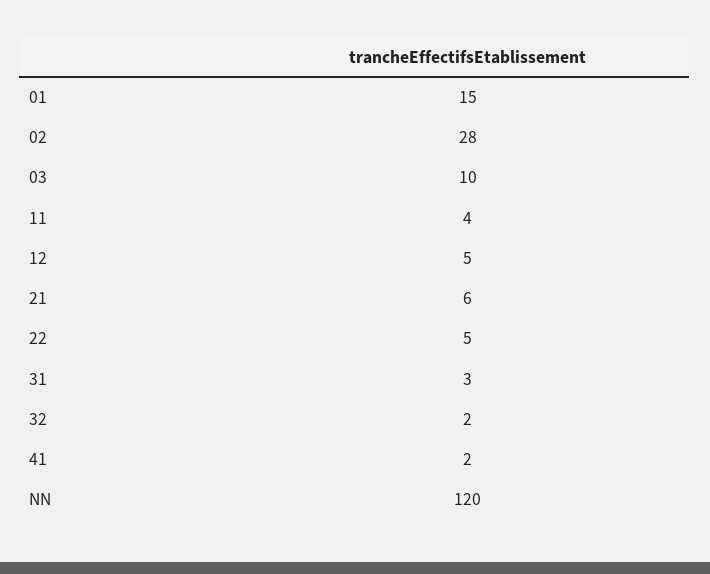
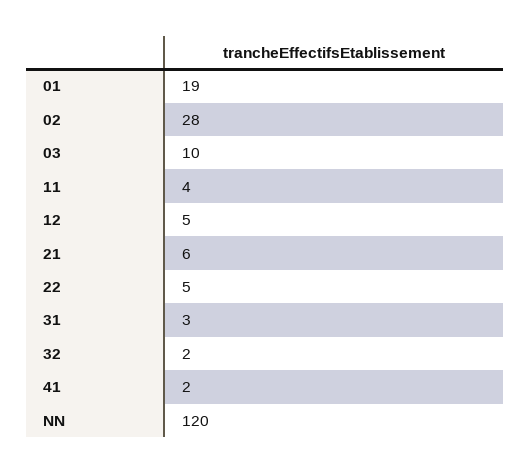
  {
-   "01": 15,
+   "01": 19,
    "02": 28,
    "03": 10,
    "11": 4,
    "12": 5,
    "21": 6,
    "22": 5,
    "31": 3,
    "32": 2,
    "41": 2,
    "NN": 120
  }

